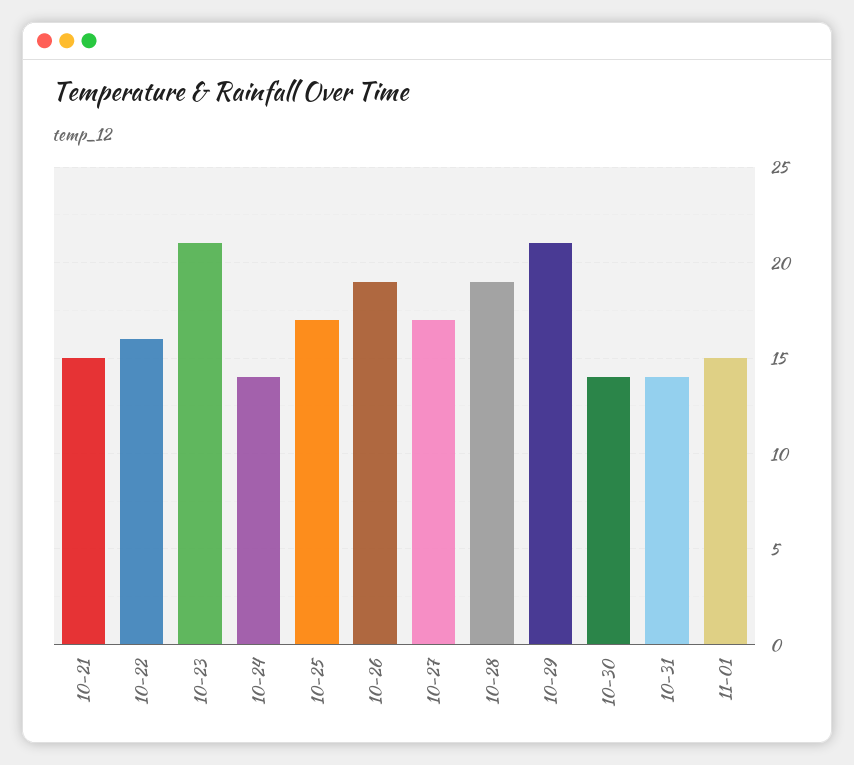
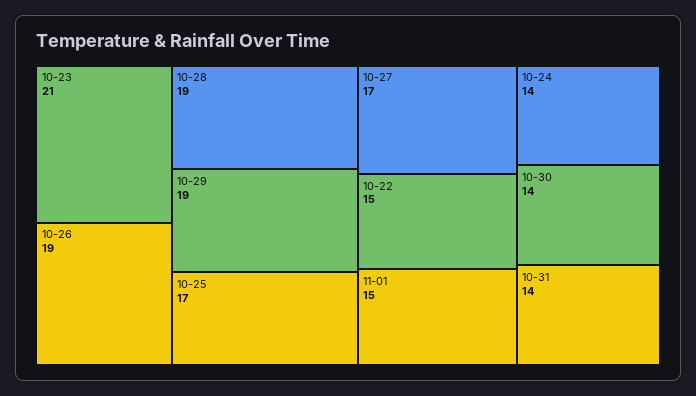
  {
-   "10-21": 15,
-   "10-22": 16,
+   "10-22": 15,
    "10-23": 21,
    "10-24": 14,
    "10-25": 17,
    "10-26": 19,
    "10-27": 17,
    "10-28": 19,
-   "10-29": 21,
+   "10-29": 19,
    "10-30": 14,
    "10-31": 14,
    "11-01": 15
  }

